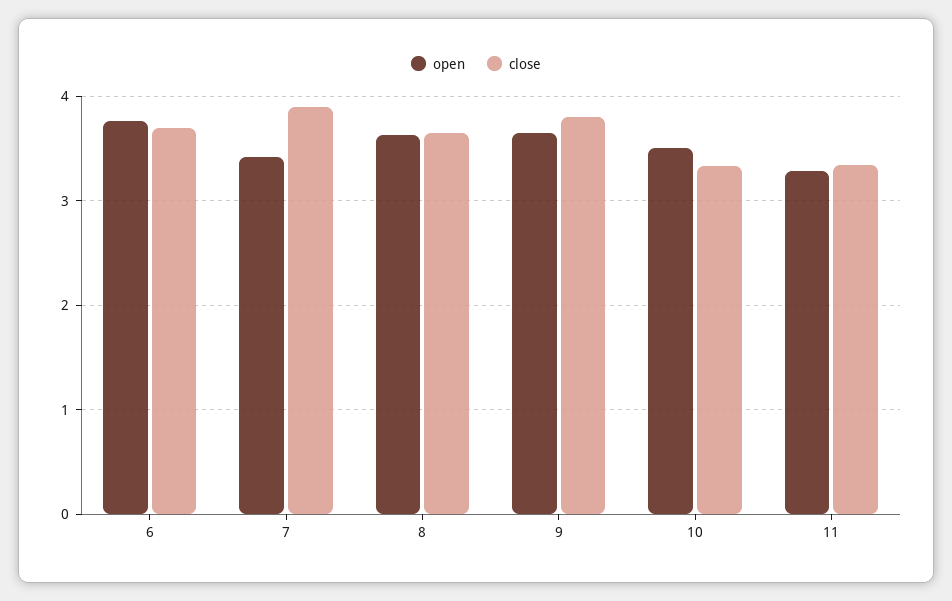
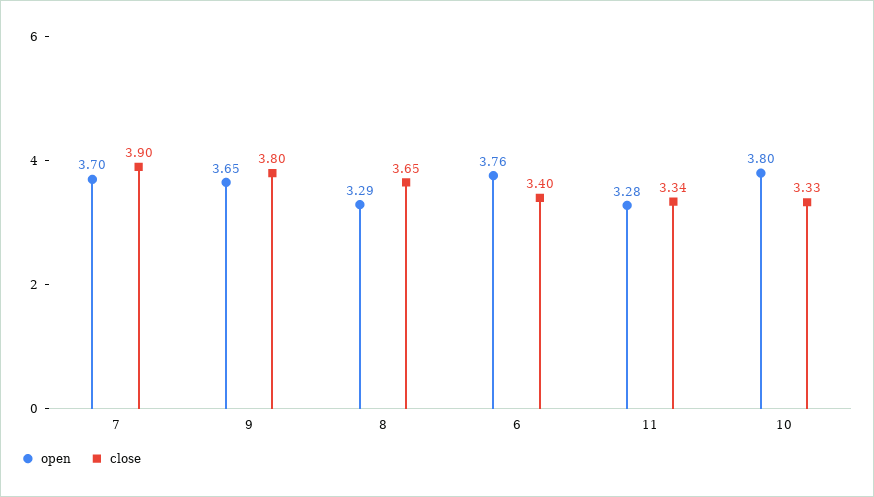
  {
    "open": {
      "6": 3.76,
-     "7": 3.4,
+     "7": 3.7,
-     "8": 3.6,
+     "8": 3.29,
      "9": 3.65,
-     "10": 3.5,
+     "10": 3.8,
      "11": 3.28
    },
    "close": {
-     "6": 3.7,
+     "6": 3.4,
      "7": 3.9,
      "8": 3.65,
      "9": 3.8,
      "10": 3.33,
      "11": 3.34
    }
  }

